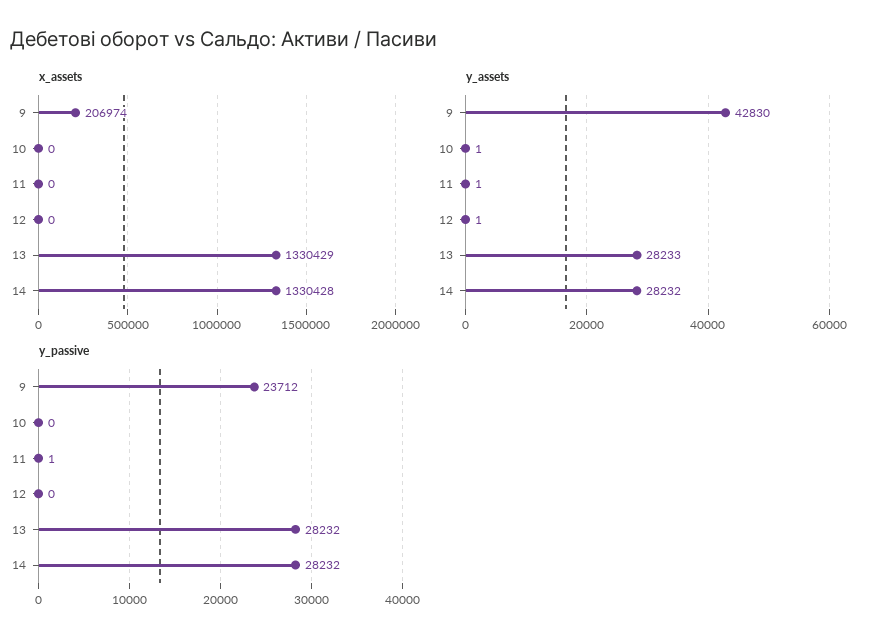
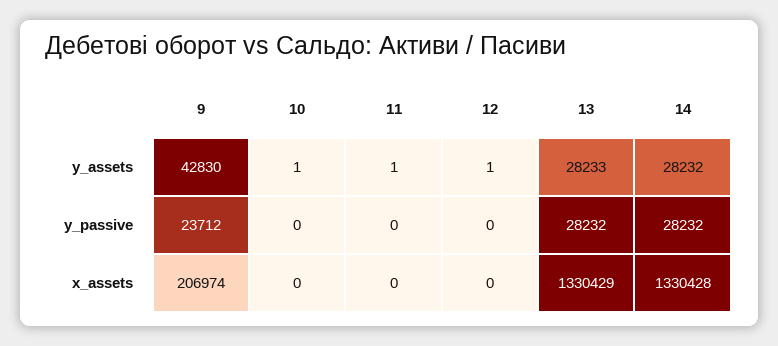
  {
    "x_assets": {
      "9": 206974,
      "10": 0,
      "11": 0,
      "12": 0,
      "13": 1330429,
      "14": 1330428
    },
    "y_assets": {
      "9": 42830,
      "10": 1,
      "11": 1,
      "12": 1,
      "13": 28233,
      "14": 28232
    },
    "y_passive": {
      "9": 23712,
      "10": 0,
-     "11": 1,
+     "11": 0,
      "12": 0,
      "13": 28232,
      "14": 28232
    }
  }

